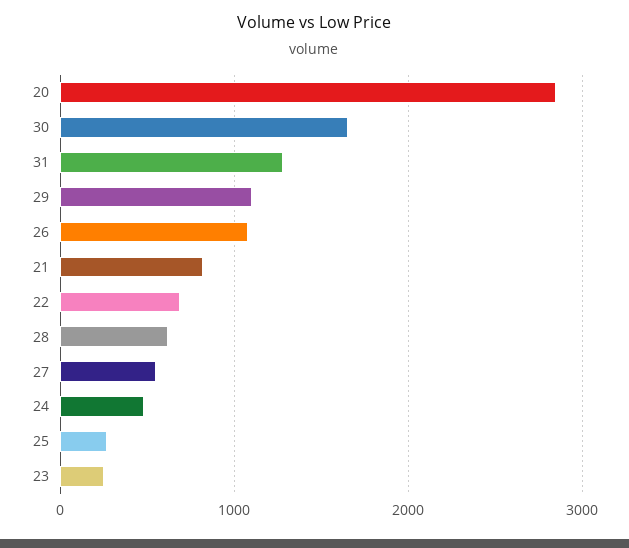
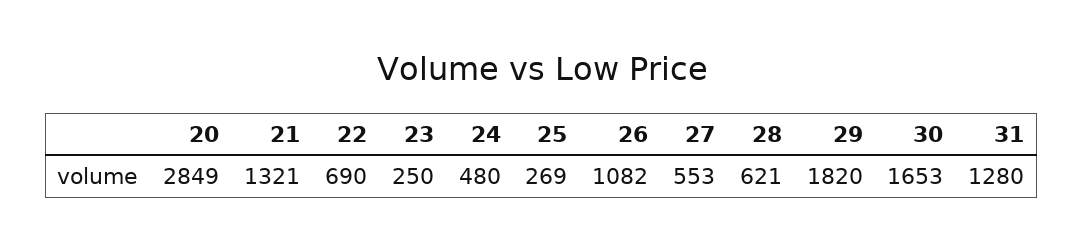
  {
    "20": 2849,
    "30": 1653,
    "31": 1280,
-   "29": 1100,
+   "29": 1820,
    "26": 1082,
-   "21": 800,
+   "21": 1321,
    "22": 690,
    "28": 621,
    "27": 553,
    "24": 480,
    "25": 269,
    "23": 250
  }

